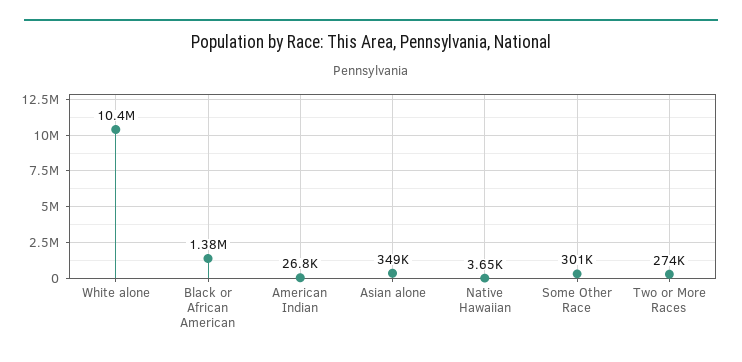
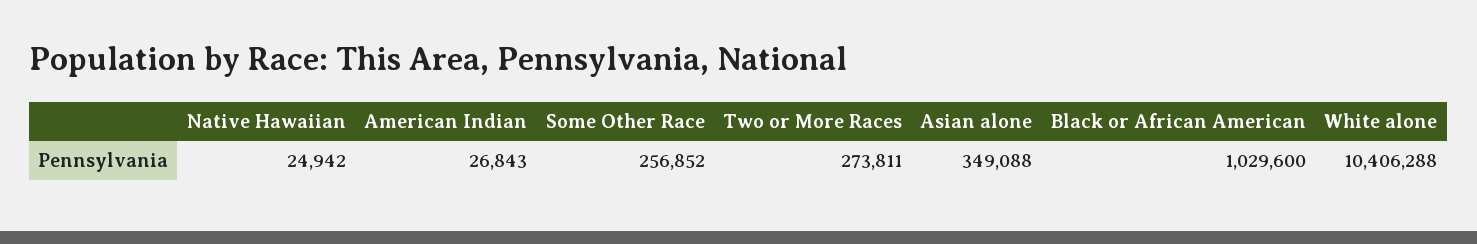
  {
    "White alone": 10406288,
-   "Black or African American": 1380000,
+   "Black or African American": 1029600,
    "American Indian": 26843,
    "Asian alone": 349088,
-   "Native Hawaiian": 3650,
+   "Native Hawaiian": 24942,
-   "Some Other Race": 301000,
+   "Some Other Race": 256852,
    "Two or More Races": 273811
  }

